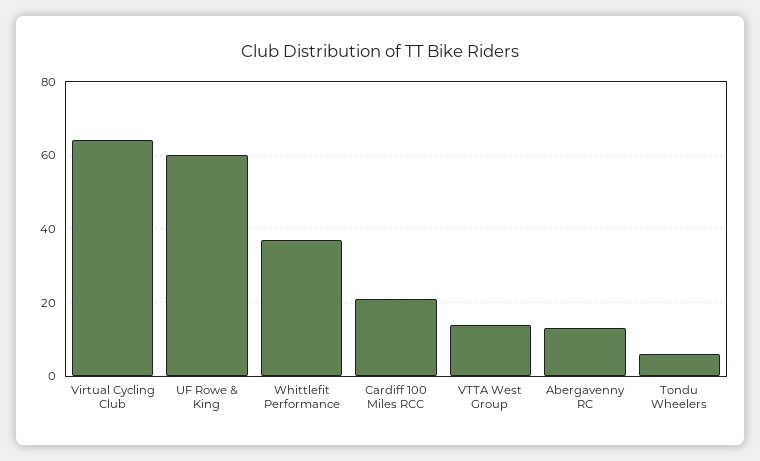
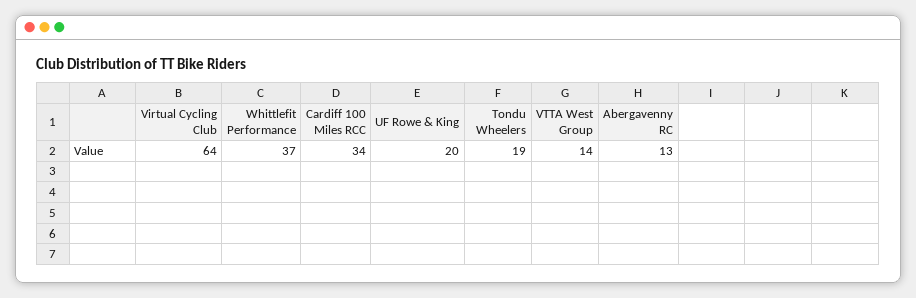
  {
    "Virtual Cycling Club": 64,
-   "UF Rowe & King": 60,
+   "UF Rowe & King": 20,
    "Whittlefit Performance": 37,
-   "Cardiff 100 Miles RCC": 20,
+   "Cardiff 100 Miles RCC": 34,
    "VTTA West Group": 14,
    "Abergavenny RC": 13,
-   "Tondu Wheelers": 5
+   "Tondu Wheelers": 19
  }

